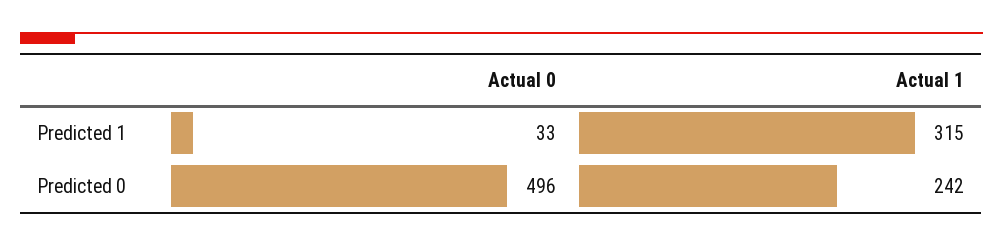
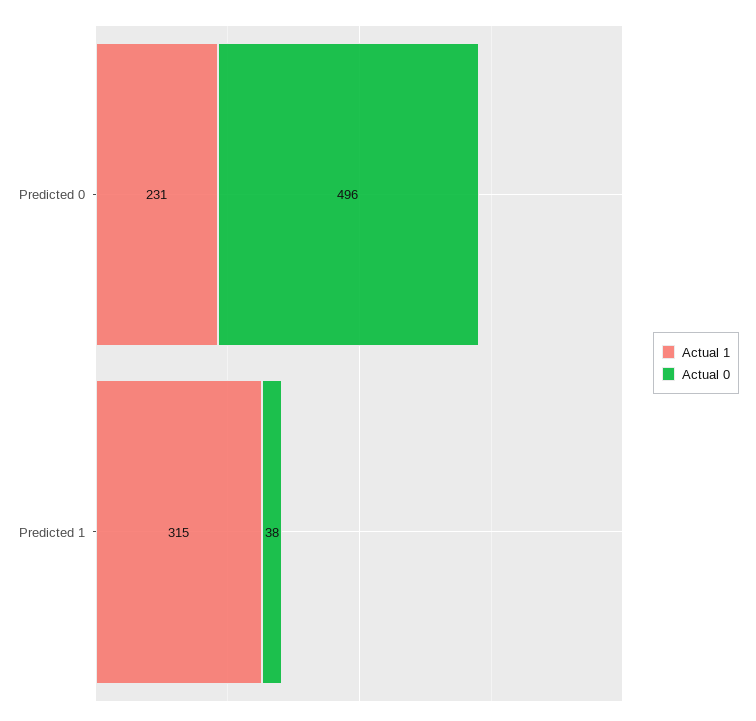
  {
    "Actual 0": {
-     "Predicted 1": 33,
+     "Predicted 1": 38,
      "Predicted 0": 496
    },
    "Actual 1": {
      "Predicted 1": 315,
-     "Predicted 0": 242
+     "Predicted 0": 231
    }
  }

